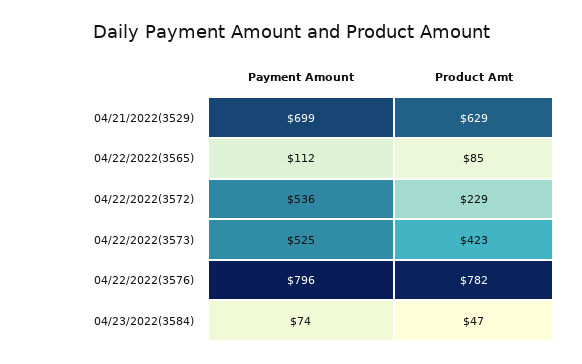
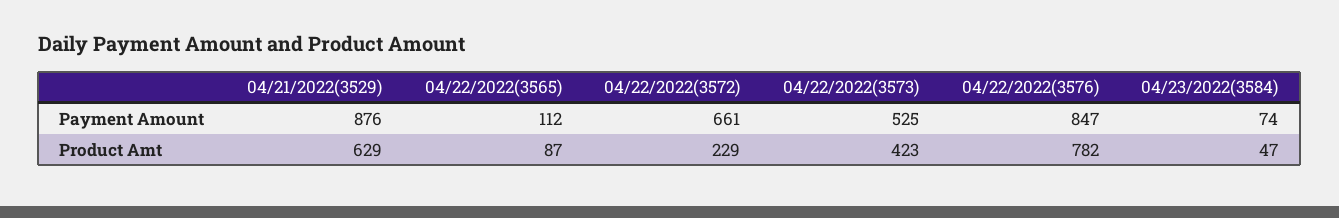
  {
    "Payment Amount": {
-     "04/21/2022(3529)": 699,
+     "04/21/2022(3529)": 876,
      "04/22/2022(3565)": 112,
-     "04/22/2022(3572)": 536,
+     "04/22/2022(3572)": 661,
      "04/22/2022(3573)": 525,
-     "04/22/2022(3576)": 796,
+     "04/22/2022(3576)": 847,
      "04/23/2022(3584)": 74
    },
    "Product Amt": {
      "04/21/2022(3529)": 629,
-     "04/22/2022(3565)": 85,
+     "04/22/2022(3565)": 87,
      "04/22/2022(3572)": 229,
      "04/22/2022(3573)": 423,
      "04/22/2022(3576)": 782,
      "04/23/2022(3584)": 47
    }
  }

